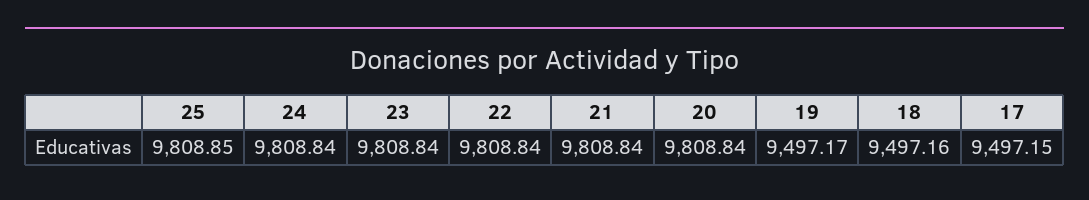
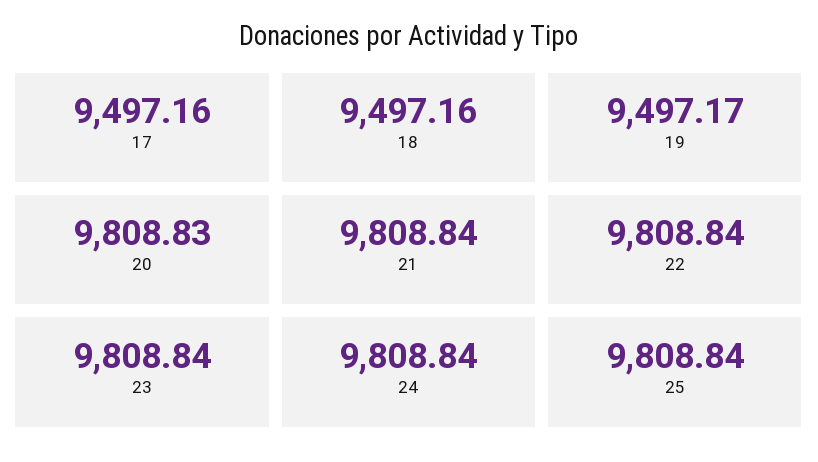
  {
-   "25": 9808.85,
+   "25": 9808.84,
    "24": 9808.84,
    "23": 9808.84,
    "22": 9808.84,
    "21": 9808.84,
-   "20": 9808.84,
+   "20": 9808.83,
    "19": 9497.17,
    "18": 9497.16,
-   "17": 9497.15
+   "17": 9497.16
  }

